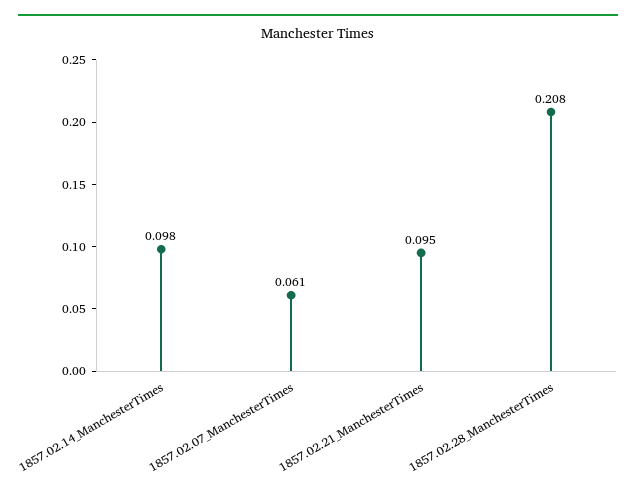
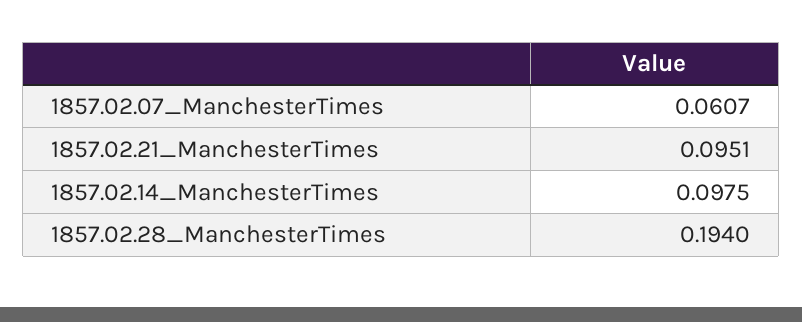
  {
    "1857.02.14_ManchesterTimes": 0.0975,
    "1857.02.07_ManchesterTimes": 0.0607,
    "1857.02.21_ManchesterTimes": 0.0951,
-   "1857.02.28_ManchesterTimes": 0.208
+   "1857.02.28_ManchesterTimes": 0.194
  }

